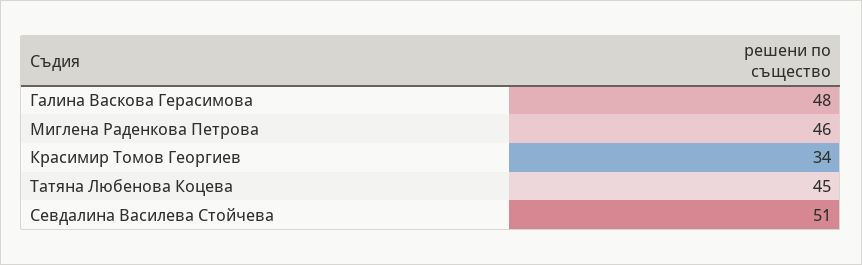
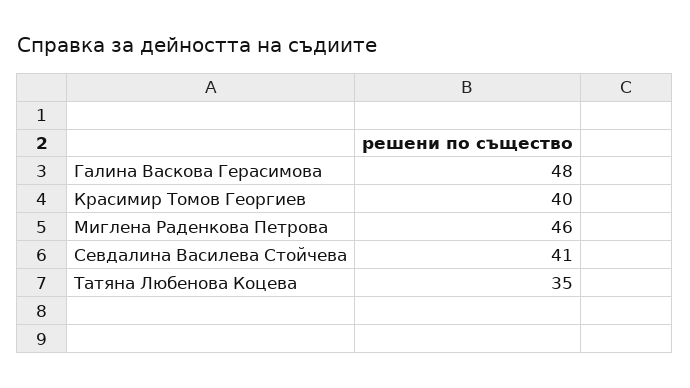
  {
    "Галина Васкова Герасимова": 48,
    "Миглена Раденкова Петрова": 46,
-   "Красимир Томов Георгиев": 34,
+   "Красимир Томов Георгиев": 40,
-   "Татяна Любенова Коцева": 45,
+   "Татяна Любенова Коцева": 35,
-   "Севдалина Василева Стойчева": 51
+   "Севдалина Василева Стойчева": 41
  }

